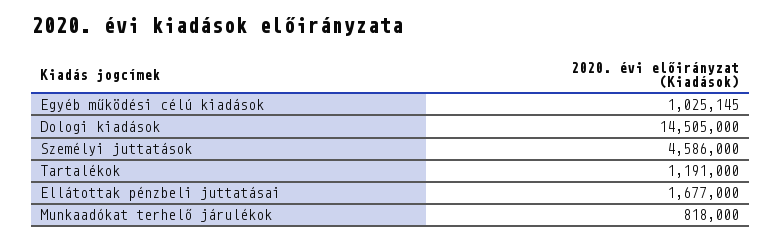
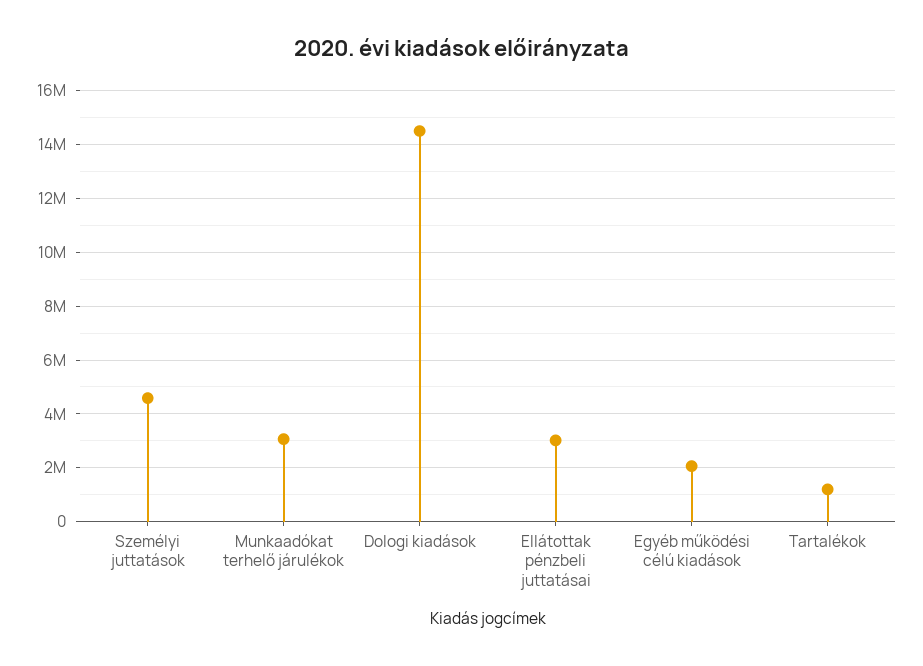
  {
-   "Egyéb működési célú kiadások": 1025145,
+   "Egyéb működési célú kiadások": 2000000,
    "Dologi kiadások": 14505000,
    "Személyi juttatások": 4586000,
    "Tartalékok": 1191000,
-   "Ellátottak pénzbeli juttatásai": 1677000,
+   "Ellátottak pénzbeli juttatásai": 3000000,
-   "Munkaadókat terhelő járulékok": 818000
+   "Munkaadókat terhelő járulékok": 3000000
  }

